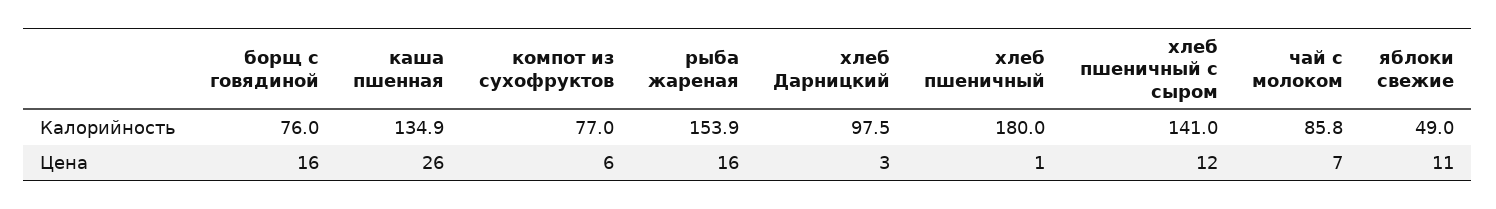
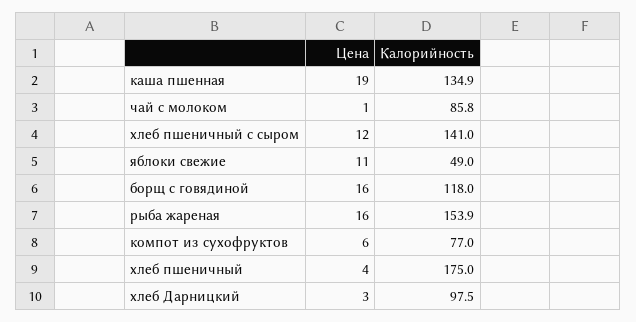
  {
    "борщ с говядиной": {
-     "Калорийность": 76,
+     "Калорийность": 118,
      "Цена": 16
    },
    "каша пшенная": {
      "Калорийность": 134.9,
-     "Цена": 26
+     "Цена": 19
    },
    "компот из сухофруктов": {
      "Калорийность": 77,
      "Цена": 6
    },
    "рыба жареная": {
      "Калорийность": 153.9,
      "Цена": 16
    },
    "хлеб Дарницкий": {
      "Калорийность": 97.5,
      "Цена": 3
    },
    "хлеб пшеничный": {
-     "Калорийность": 180,
+     "Калорийность": 175,
-     "Цена": 1
+     "Цена": 4
    },
    "хлеб пшеничный с сыром": {
      "Калорийность": 141,
      "Цена": 12
    },
    "чай с молоком": {
      "Калорийность": 85.8,
-     "Цена": 7
+     "Цена": 1
    },
    "яблоки свежие": {
      "Калорийность": 49,
      "Цена": 11
    }
  }

